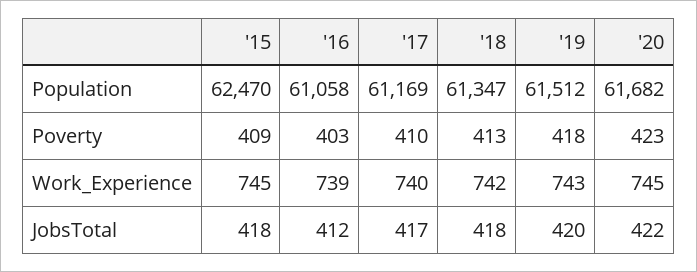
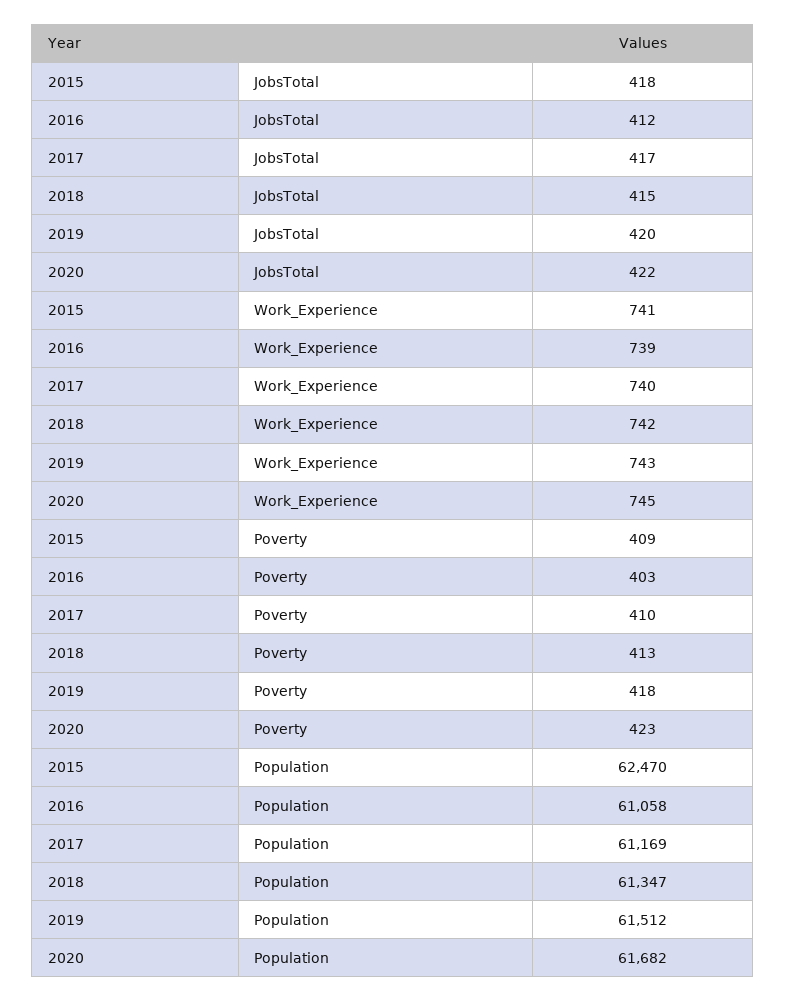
  {
    "'15": {
      "Population": 62470,
      "Poverty": 409,
-     "Work_Experience": 745,
+     "Work_Experience": 741,
      "JobsTotal": 418
    },
    "'16": {
      "Population": 61058,
      "Poverty": 403,
      "Work_Experience": 739,
      "JobsTotal": 412
    },
    "'17": {
      "Population": 61169,
      "Poverty": 410,
      "Work_Experience": 740,
      "JobsTotal": 417
    },
    "'18": {
      "Population": 61347,
      "Poverty": 413,
      "Work_Experience": 742,
-     "JobsTotal": 418
+     "JobsTotal": 415
    },
    "'19": {
      "Population": 61512,
      "Poverty": 418,
      "Work_Experience": 743,
      "JobsTotal": 420
    },
    "'20": {
      "Population": 61682,
      "Poverty": 423,
      "Work_Experience": 745,
      "JobsTotal": 422
    }
  }

